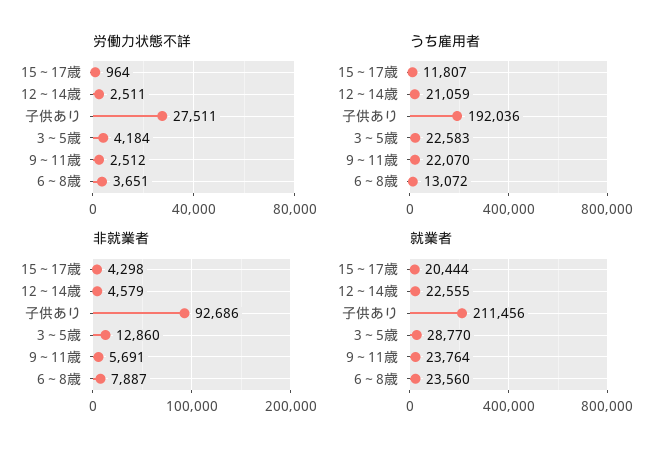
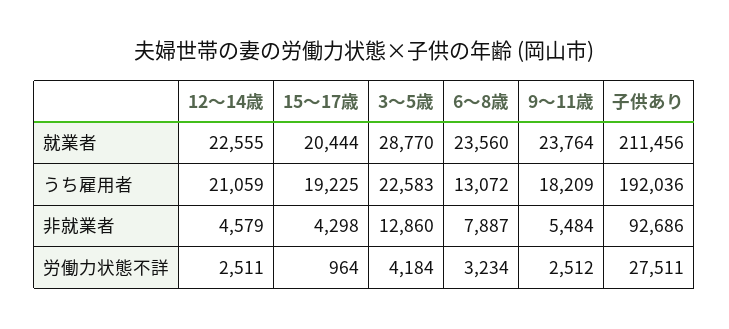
  {
    "労働力状態不詳": {
      "15～17歳": 964,
      "12～14歳": 2511,
      "子供あり": 27511,
      "3～5歳": 4184,
      "9～11歳": 2512,
-     "6～8歳": 3651
+     "6～8歳": 3234
    },
    "うち雇用者": {
-     "15～17歳": 11807,
+     "15～17歳": 19225,
      "12～14歳": 21059,
      "子供あり": 192036,
      "3～5歳": 22583,
-     "9～11歳": 22070,
+     "9～11歳": 18209,
      "6～8歳": 13072
    },
    "非就業者": {
      "15～17歳": 4298,
      "12～14歳": 4579,
      "子供あり": 92686,
      "3～5歳": 12860,
-     "9～11歳": 5691,
+     "9～11歳": 5484,
      "6～8歳": 7887
    },
    "就業者": {
      "15～17歳": 20444,
      "12～14歳": 22555,
      "子供あり": 211456,
      "3～5歳": 28770,
      "9～11歳": 23764,
      "6～8歳": 23560
    }
  }

